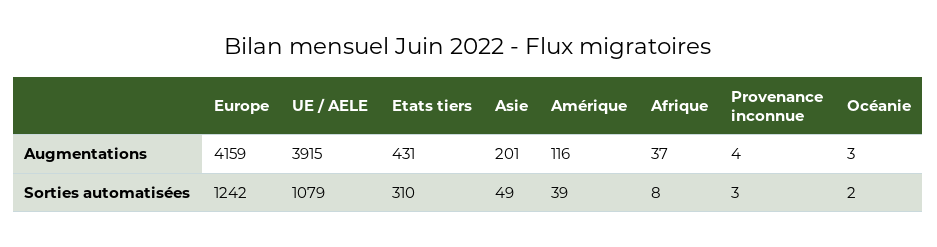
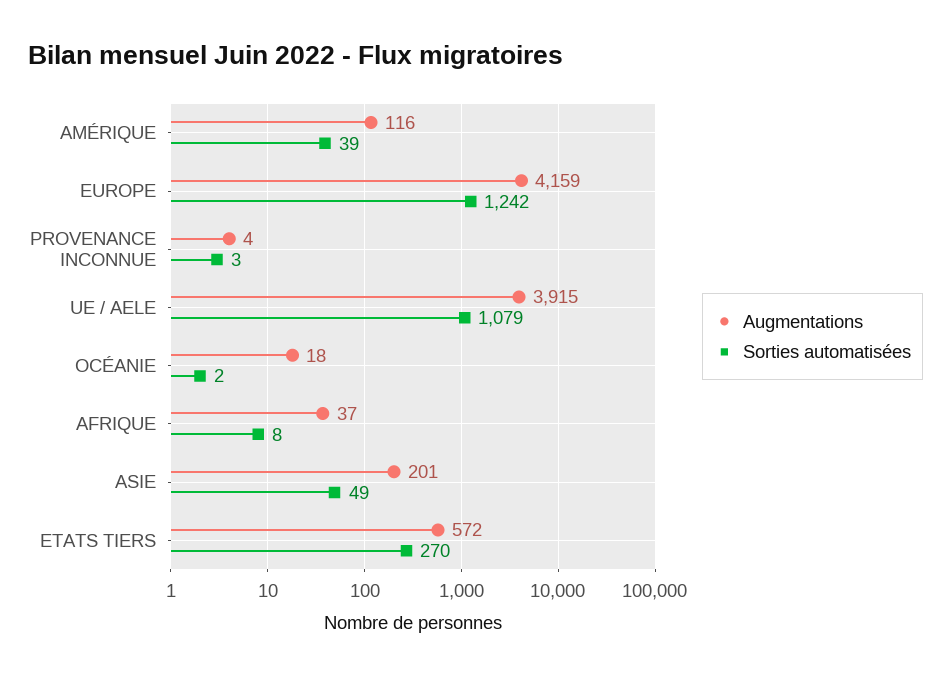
  {
    "Augmentations": {
      "Europe": 4159,
      "UE / AELE": 3915,
-     "Etats tiers": 431,
+     "Etats tiers": 572,
      "Asie": 201,
      "Amérique": 116,
      "Afrique": 37,
      "Provenance inconnue": 4,
-     "Océanie": 3
+     "Océanie": 18
    },
    "Sorties automatisées": {
      "Europe": 1242,
      "UE / AELE": 1079,
-     "Etats tiers": 310,
+     "Etats tiers": 270,
      "Asie": 49,
      "Amérique": 39,
      "Afrique": 8,
      "Provenance inconnue": 3,
      "Océanie": 2
    }
  }

